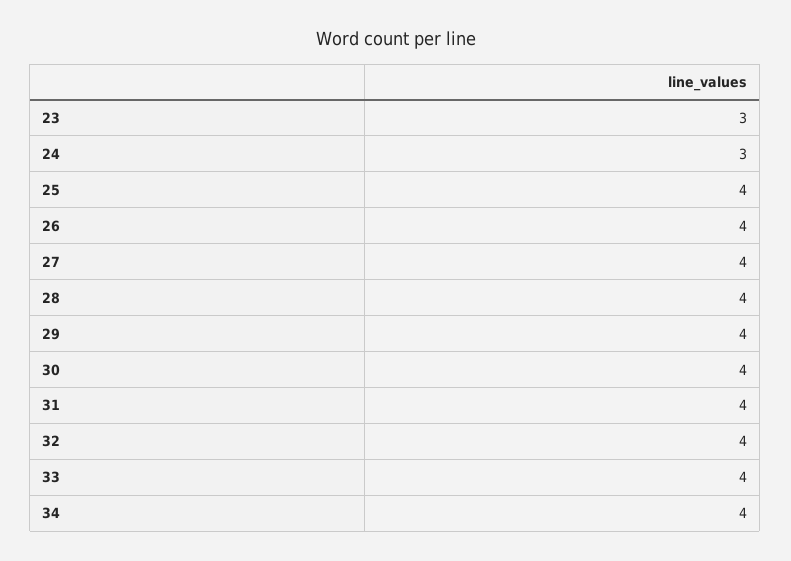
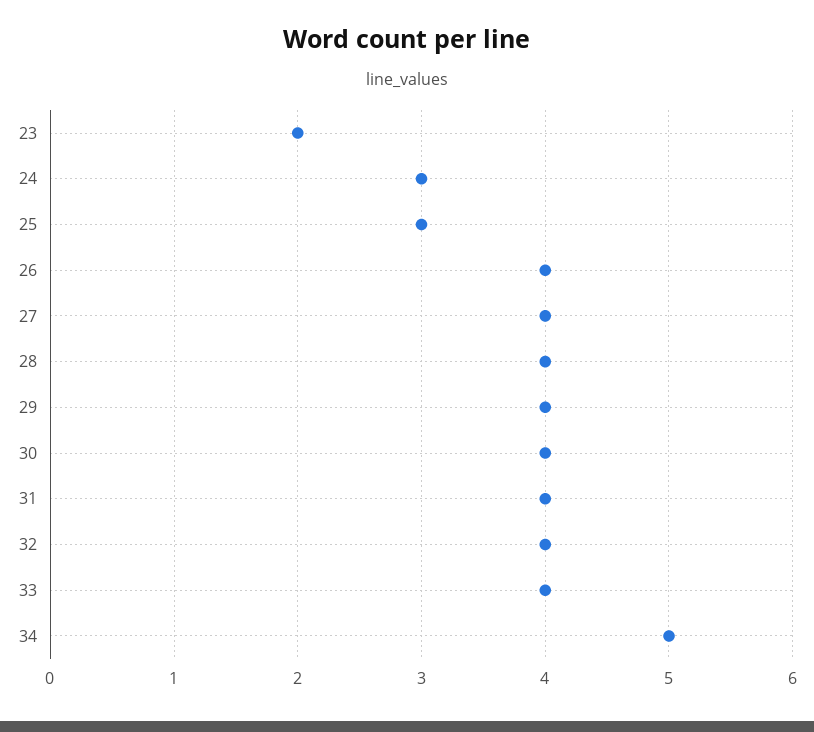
  {
-   "23": 3,
+   "23": 2,
    "24": 3,
-   "25": 4,
+   "25": 3,
    "26": 4,
    "27": 4,
    "28": 4,
    "29": 4,
    "30": 4,
    "31": 4,
    "32": 4,
    "33": 4,
-   "34": 4
+   "34": 5
  }

